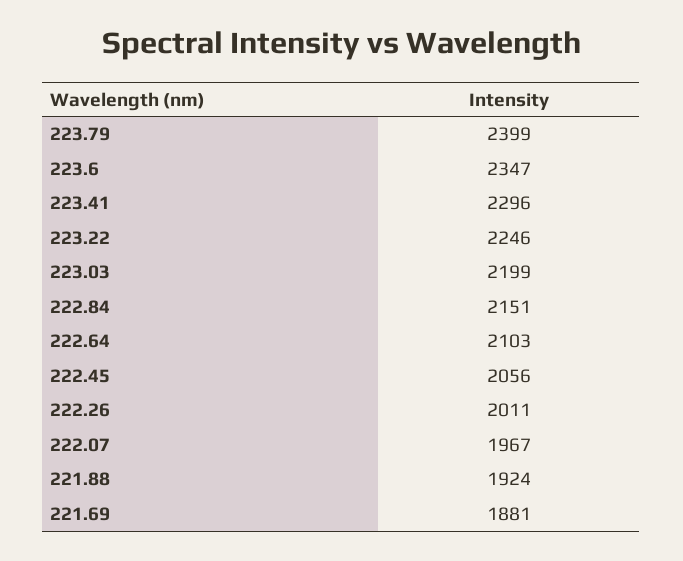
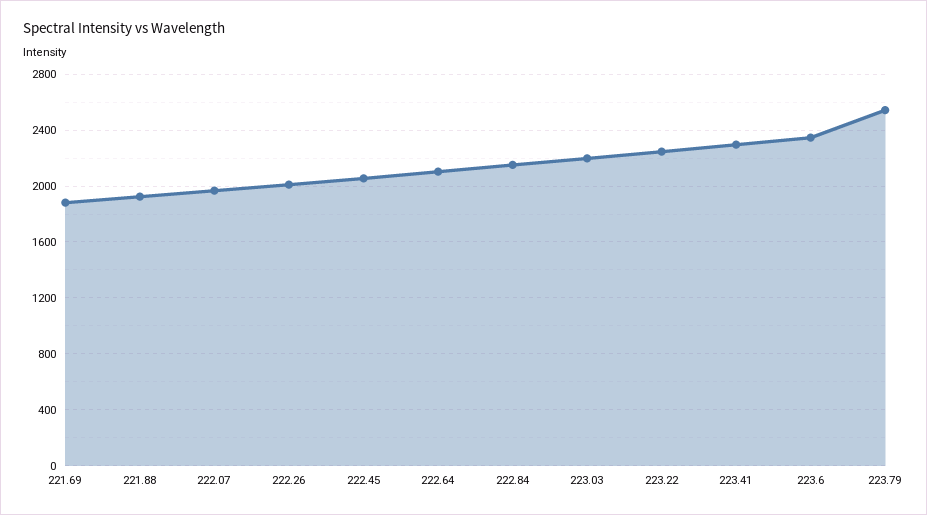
  {
-   "223.79": 2399,
+   "223.79": 2550,
    "223.6": 2347,
    "223.41": 2296,
    "223.22": 2246,
    "223.03": 2199,
    "222.84": 2151,
    "222.64": 2103,
    "222.45": 2056,
    "222.26": 2011,
    "222.07": 1967,
    "221.88": 1924,
    "221.69": 1881
  }

